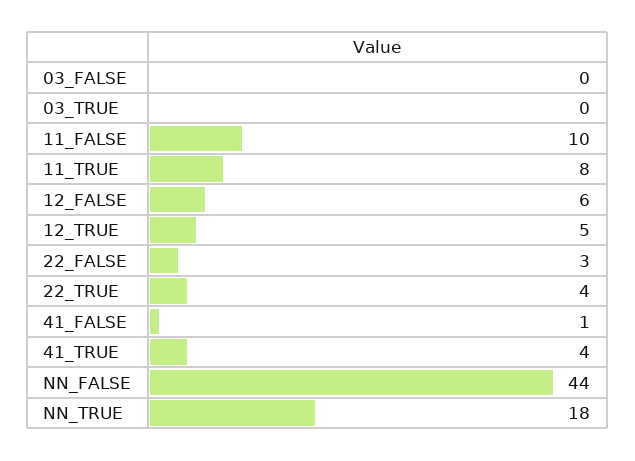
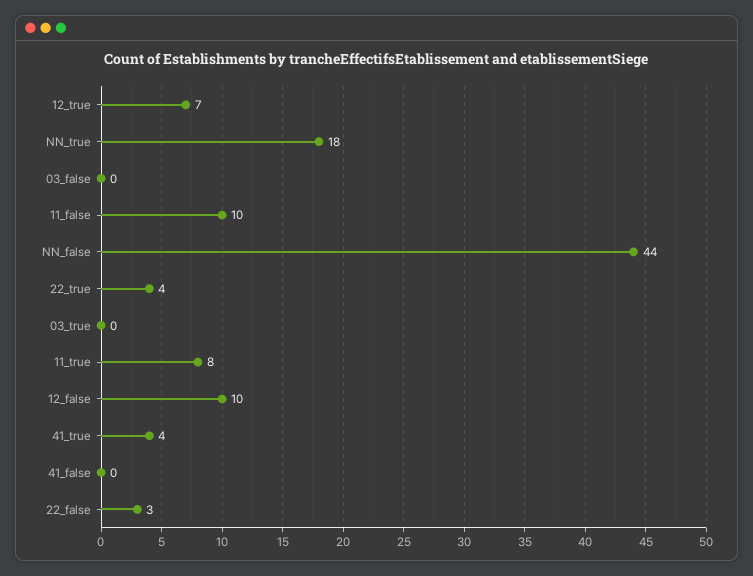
  {
    "03_FALSE": 0,
    "03_TRUE": 0,
    "11_FALSE": 10,
    "11_TRUE": 8,
-   "12_FALSE": 6,
+   "12_FALSE": 10,
-   "12_TRUE": 5,
+   "12_TRUE": 7,
    "22_FALSE": 3,
    "22_TRUE": 4,
-   "41_FALSE": 1,
+   "41_FALSE": 0,
    "41_TRUE": 4,
    "NN_FALSE": 44,
    "NN_TRUE": 18
  }

